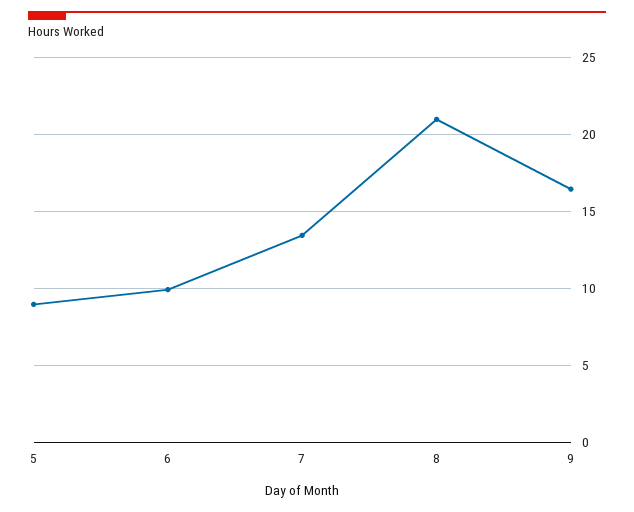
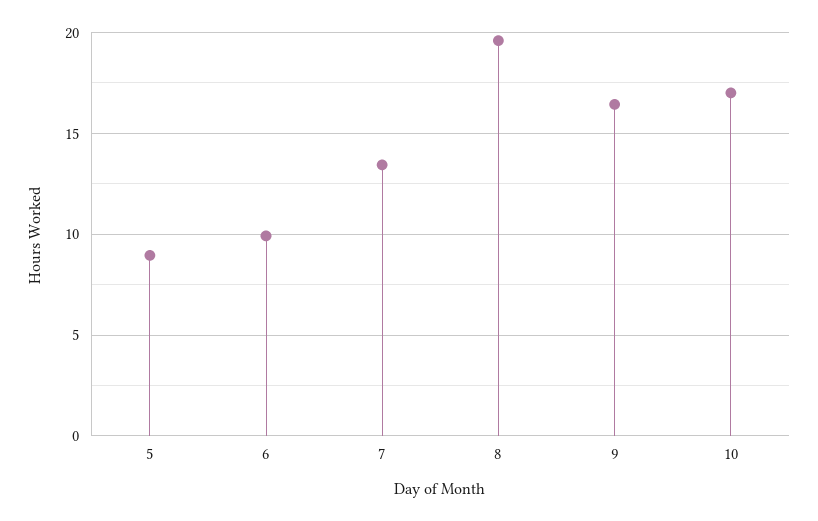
  {
    "5": 9,
    "6": 10,
    "7": 13.5,
-   "8": 21,
+   "8": 19.5,
-   "9": 16.5
+   "9": 16.5,
+   "10": 17
  }

